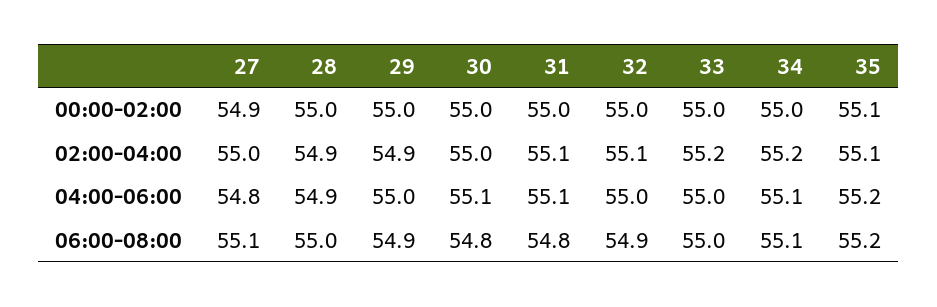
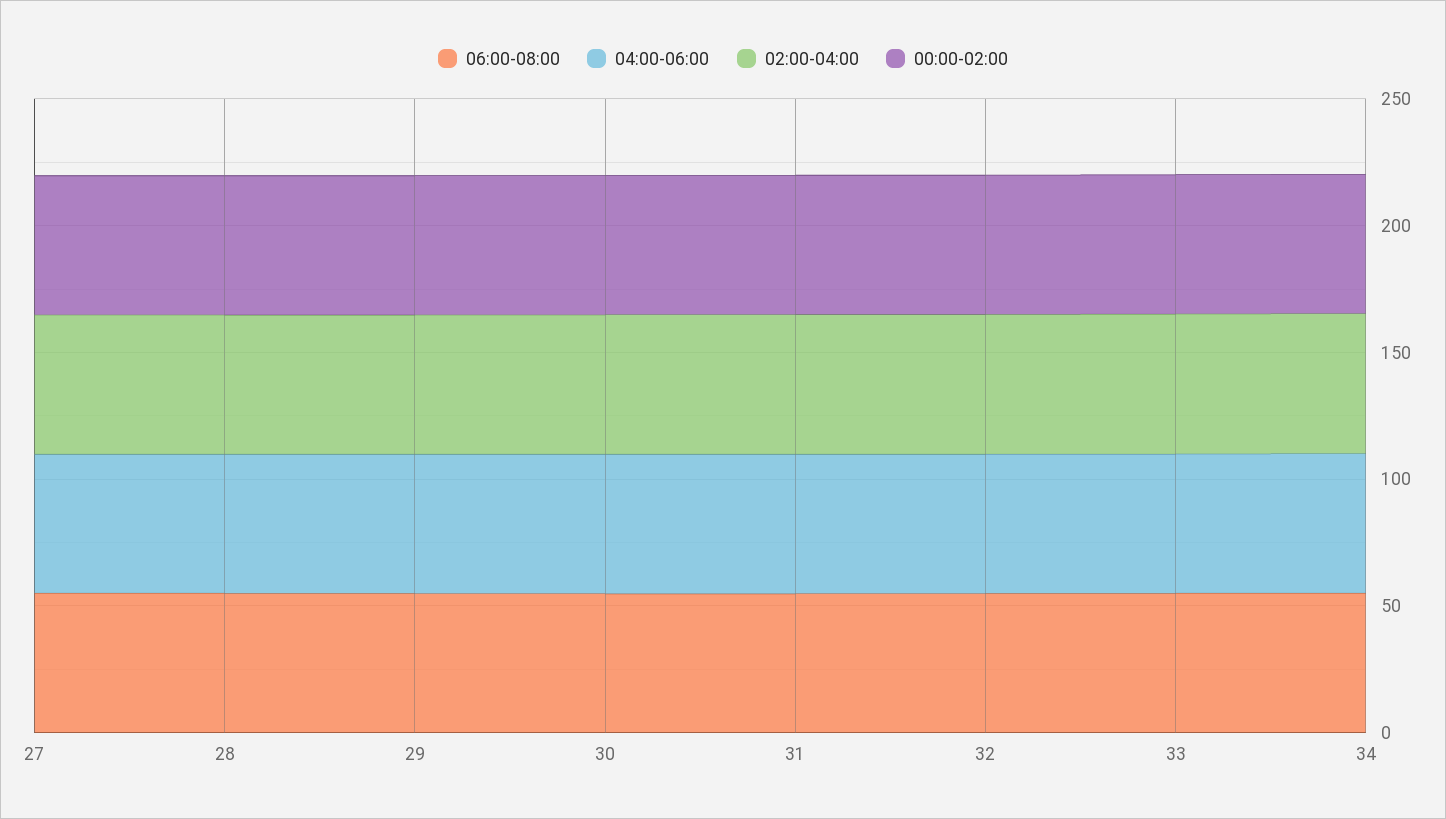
  {
    "00:00-02:00": {
      "27": 54.9,
      "28": 55,
      "29": 55,
      "30": 55,
      "31": 55,
      "32": 55,
      "33": 55,
-     "34": 55,
+     "34": 55
-     "35": 55.1
    },
    "02:00-04:00": {
      "27": 55,
      "28": 54.9,
      "29": 54.9,
      "30": 55,
      "31": 55.1,
      "32": 55.1,
      "33": 55.2,
-     "34": 55.2,
+     "34": 55.2
-     "35": 55.1
    },
    "04:00-06:00": {
      "27": 54.8,
      "28": 54.9,
      "29": 55,
      "30": 55.1,
      "31": 55.1,
      "32": 55,
      "33": 55,
-     "34": 55.1,
+     "34": 55.1
-     "35": 55.2
    },
    "06:00-08:00": {
      "27": 55.1,
      "28": 55,
      "29": 54.9,
      "30": 54.8,
      "31": 54.8,
      "32": 54.9,
      "33": 55,
-     "34": 55.1,
+     "34": 55.1
-     "35": 55.2
    }
  }

